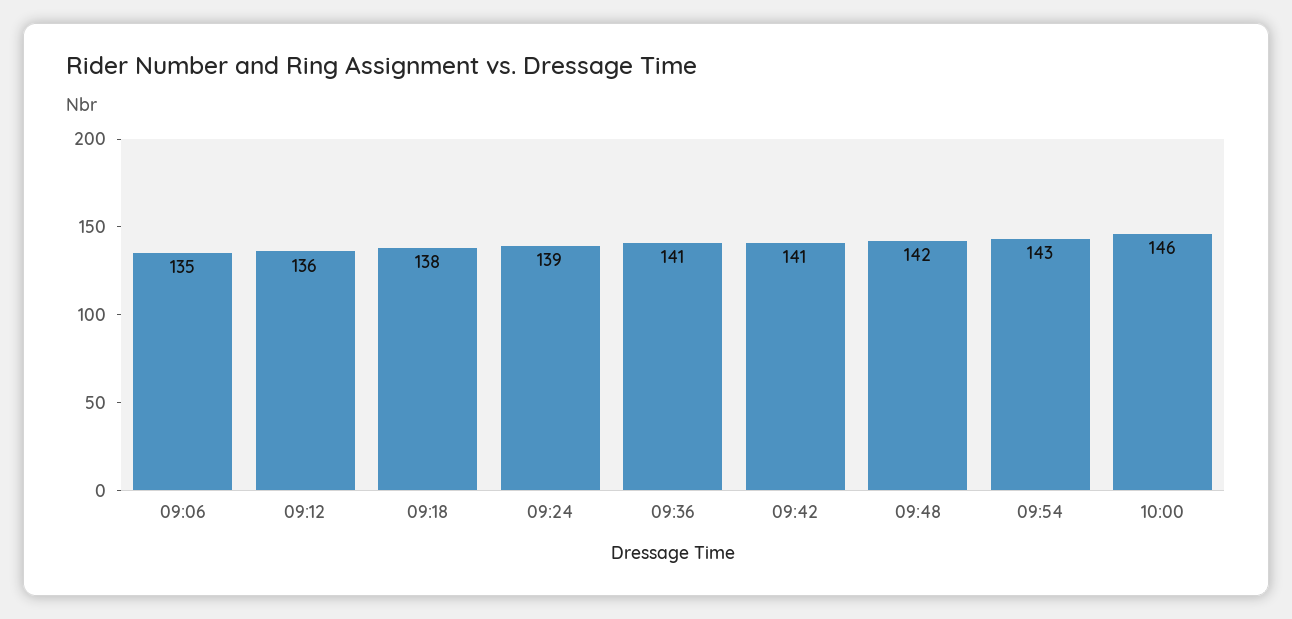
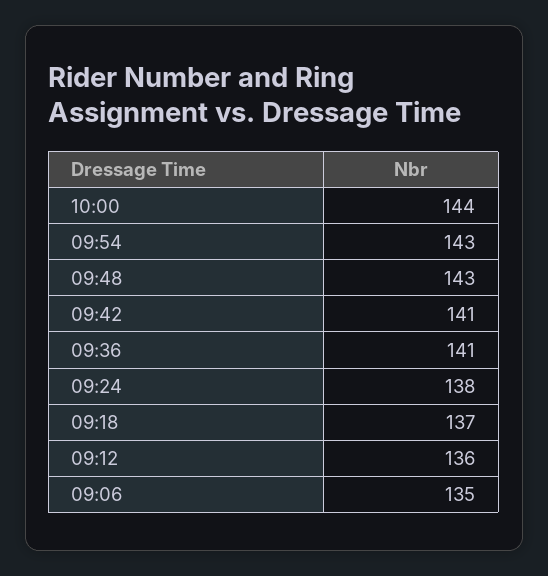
  {
    "09:06": 135,
    "09:12": 136,
-   "09:18": 138,
+   "09:18": 137,
-   "09:24": 139,
+   "09:24": 138,
    "09:36": 141,
    "09:42": 141,
-   "09:48": 142,
+   "09:48": 143,
    "09:54": 143,
-   "10:00": 146
+   "10:00": 144
  }

